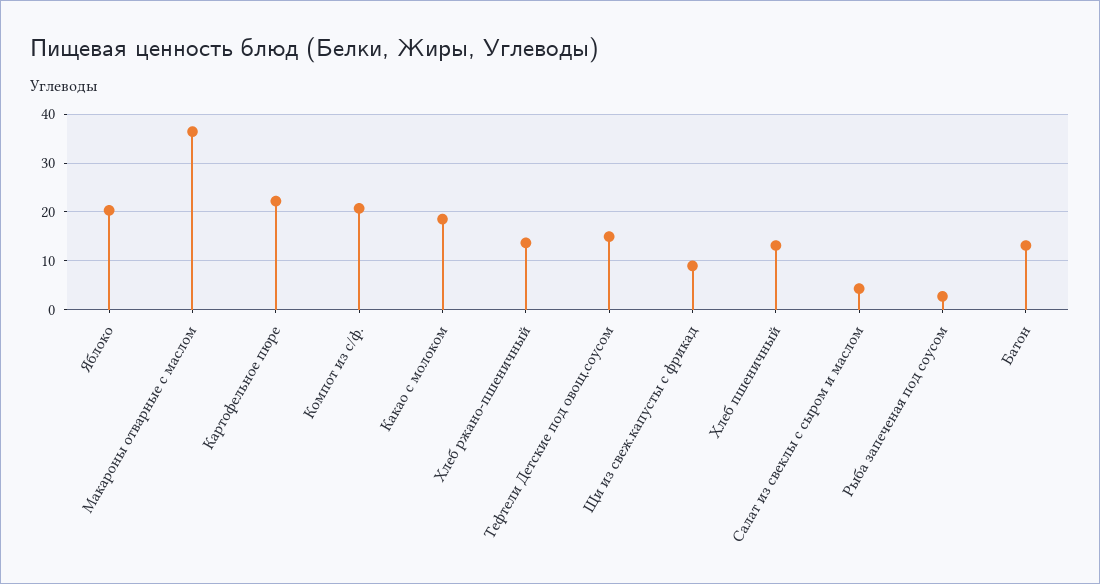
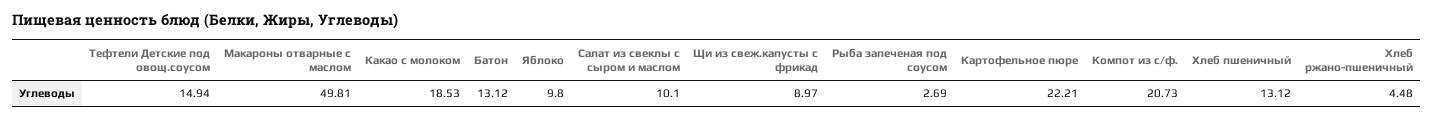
  {
-   "Яблоко": 20,
+   "Яблоко": 9.8,
-   "Макароны отварные с маслом": 36,
+   "Макароны отварные с маслом": 49.81,
    "Картофельное пюре": 22.21,
    "Компот из с/ф.": 20.73,
    "Какао с молоком": 18.53,
-   "Хлеб ржано-пшеничный": 14,
+   "Хлеб ржано-пшеничный": 4.48,
    "Тефтели Детские под овощ.соусом": 14.94,
    "Щи из свеж.капусты с фрикад": 8.97,
    "Хлеб пшеничный": 13.12,
-   "Салат из свеклы с сыром и маслом": 4,
+   "Салат из свеклы с сыром и маслом": 10.1,
    "Рыба запеченая под соусом": 2.69,
    "Батон": 13.12
  }

